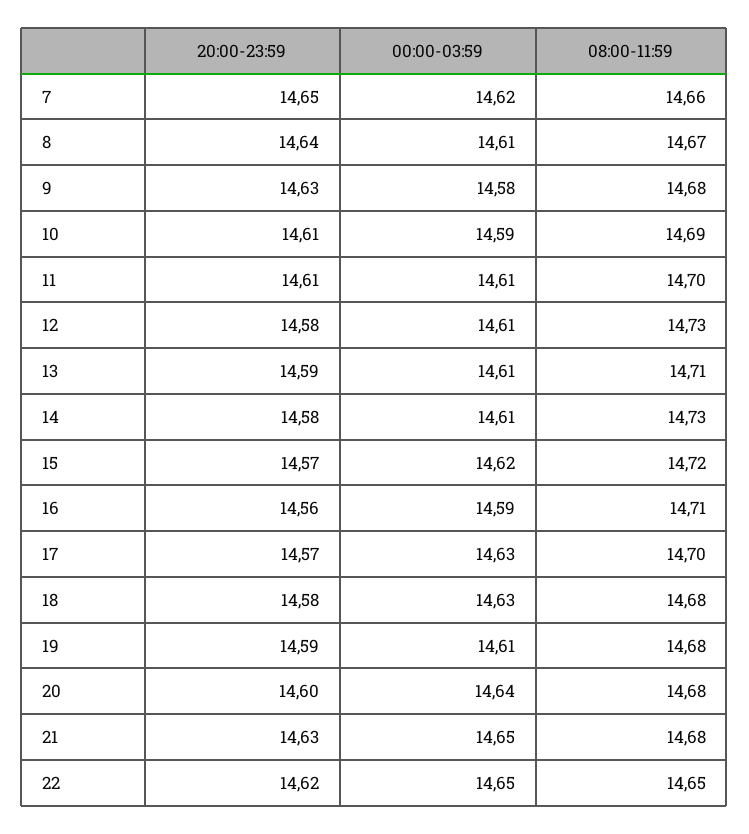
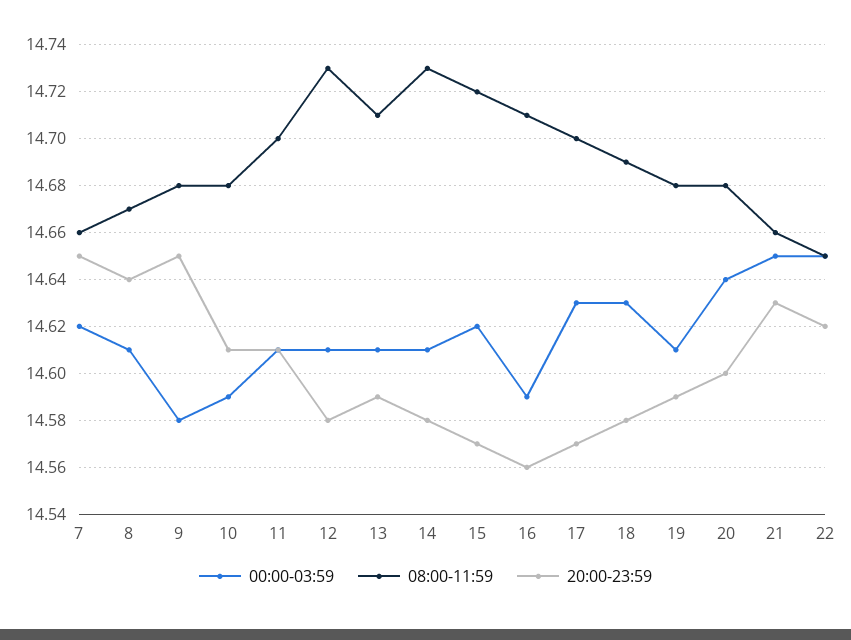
  {
    "20:00-23:59": {
      "7": 14.65,
      "8": 14.64,
-     "9": 14.63,
+     "9": 14.65,
      "10": 14.61,
      "11": 14.61,
      "12": 14.58,
      "13": 14.59,
      "14": 14.58,
      "15": 14.57,
      "16": 14.56,
      "17": 14.57,
      "18": 14.58,
      "19": 14.59,
      "20": 14.6,
      "21": 14.63,
      "22": 14.62
    },
    "00:00-03:59": {
      "7": 14.62,
      "8": 14.61,
      "9": 14.58,
      "10": 14.59,
      "11": 14.61,
      "12": 14.61,
      "13": 14.61,
      "14": 14.61,
      "15": 14.62,
      "16": 14.59,
      "17": 14.63,
      "18": 14.63,
      "19": 14.61,
      "20": 14.64,
      "21": 14.65,
      "22": 14.65
    },
    "08:00-11:59": {
      "7": 14.66,
      "8": 14.67,
      "9": 14.68,
-     "10": 14.69,
+     "10": 14.68,
      "11": 14.7,
      "12": 14.73,
      "13": 14.71,
      "14": 14.73,
      "15": 14.72,
      "16": 14.71,
      "17": 14.7,
-     "18": 14.68,
+     "18": 14.69,
      "19": 14.68,
      "20": 14.68,
-     "21": 14.68,
+     "21": 14.66,
      "22": 14.65
    }
  }

